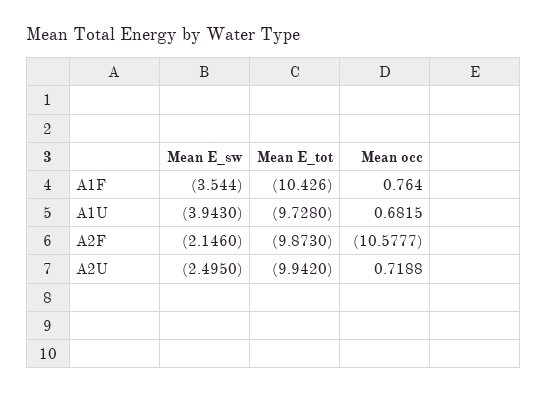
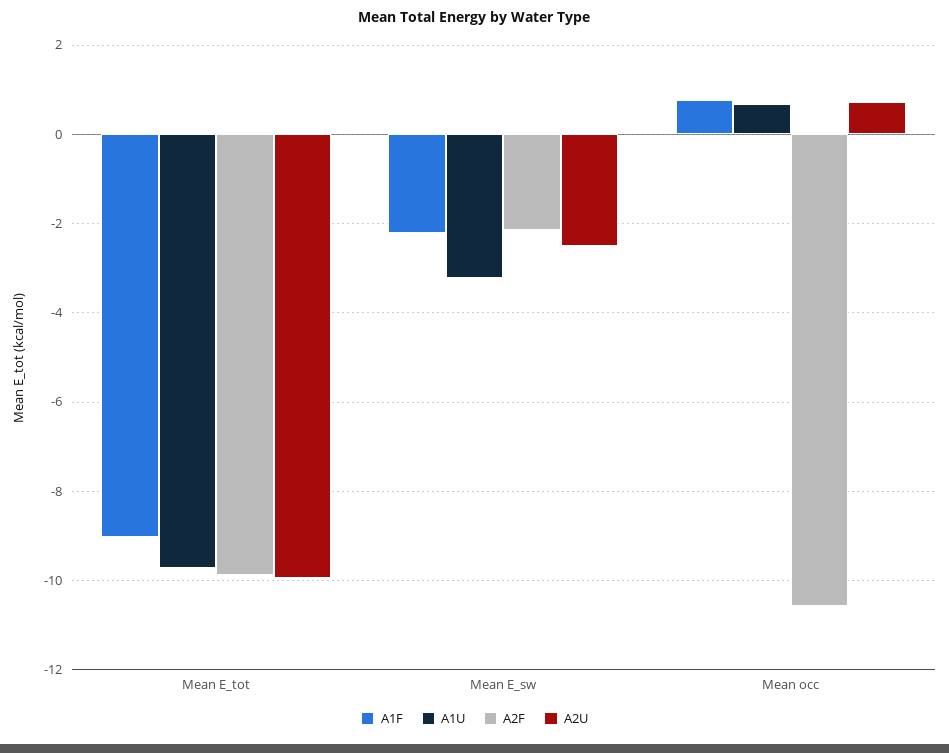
  {
    "A1F": {
-     "Mean E_sw": -3.544,
+     "Mean E_sw": -2.2,
-     "Mean E_tot": -10.426,
+     "Mean E_tot": -9,
      "Mean occ": 0.764
    },
    "A1U": {
-     "Mean E_sw": -3.943,
+     "Mean E_sw": -3.2,
      "Mean E_tot": -9.728,
      "Mean occ": 0.6815
    },
    "A2F": {
      "Mean E_sw": -2.146,
      "Mean E_tot": -9.873,
      "Mean occ": -10.5777
    },
    "A2U": {
      "Mean E_sw": -2.495,
      "Mean E_tot": -9.942,
      "Mean occ": 0.7188
    }
  }

